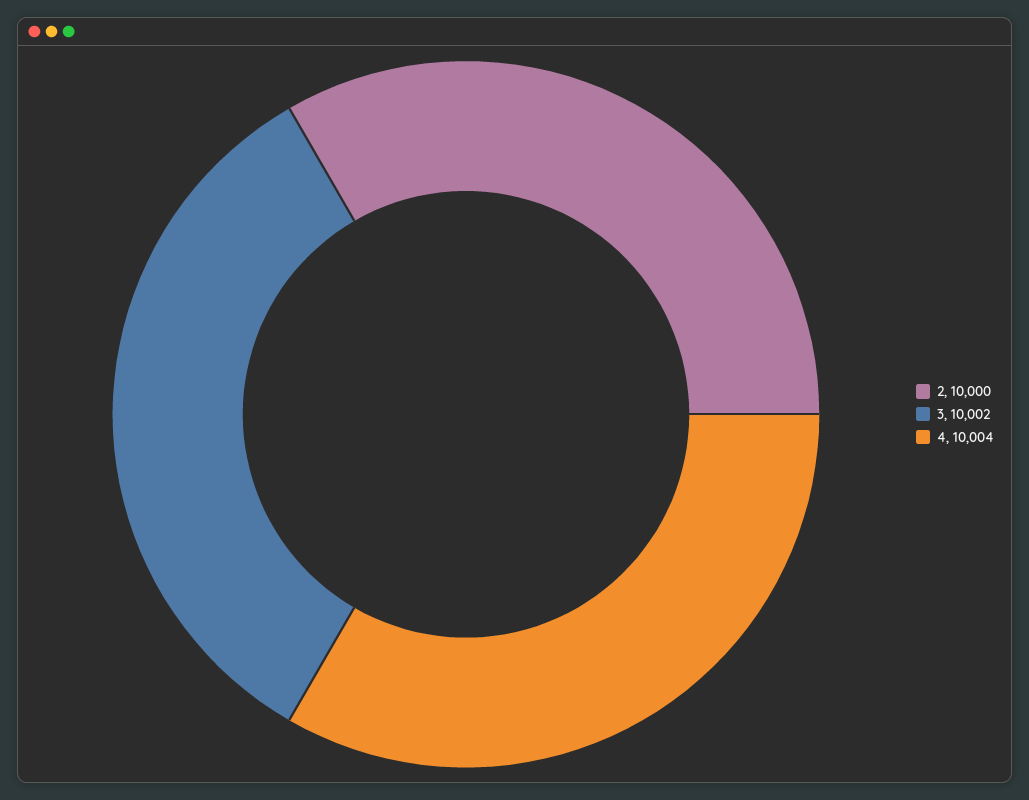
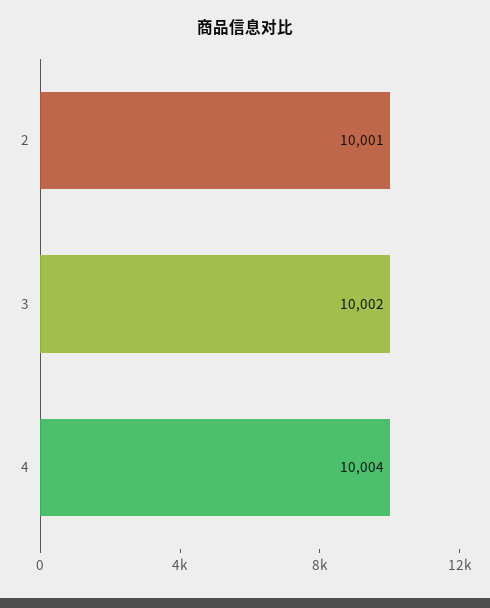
  {
-   "2": 10000,
+   "2": 10001,
    "3": 10002,
    "4": 10004
  }

